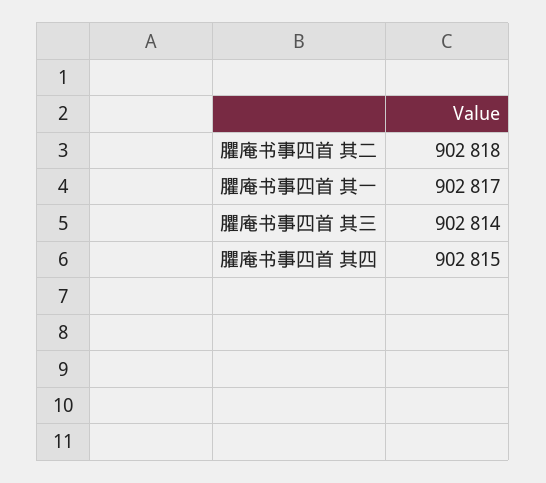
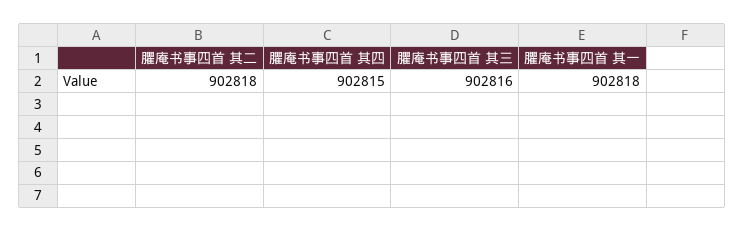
  {
    "臞庵书事四首 其二": 902818,
-   "臞庵书事四首 其一": 902817,
+   "臞庵书事四首 其一": 902818,
-   "臞庵书事四首 其三": 902814,
+   "臞庵书事四首 其三": 902816,
    "臞庵书事四首 其四": 902815
  }

